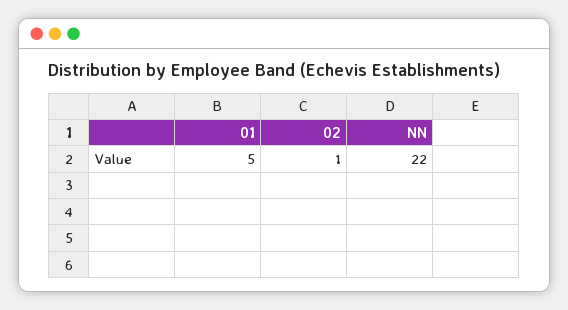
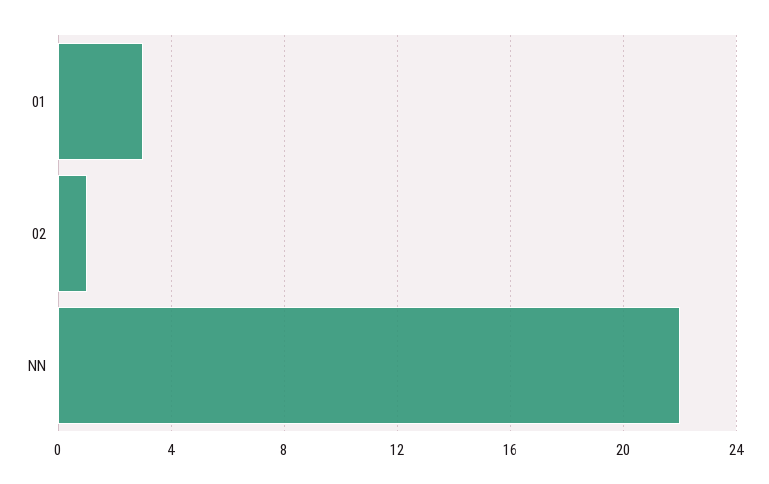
  {
-   "01": 5,
+   "01": 3,
    "02": 1,
    "NN": 22
  }

